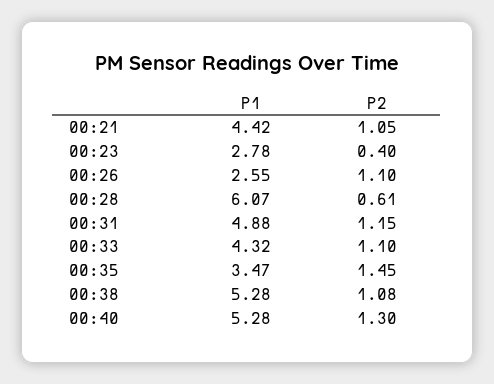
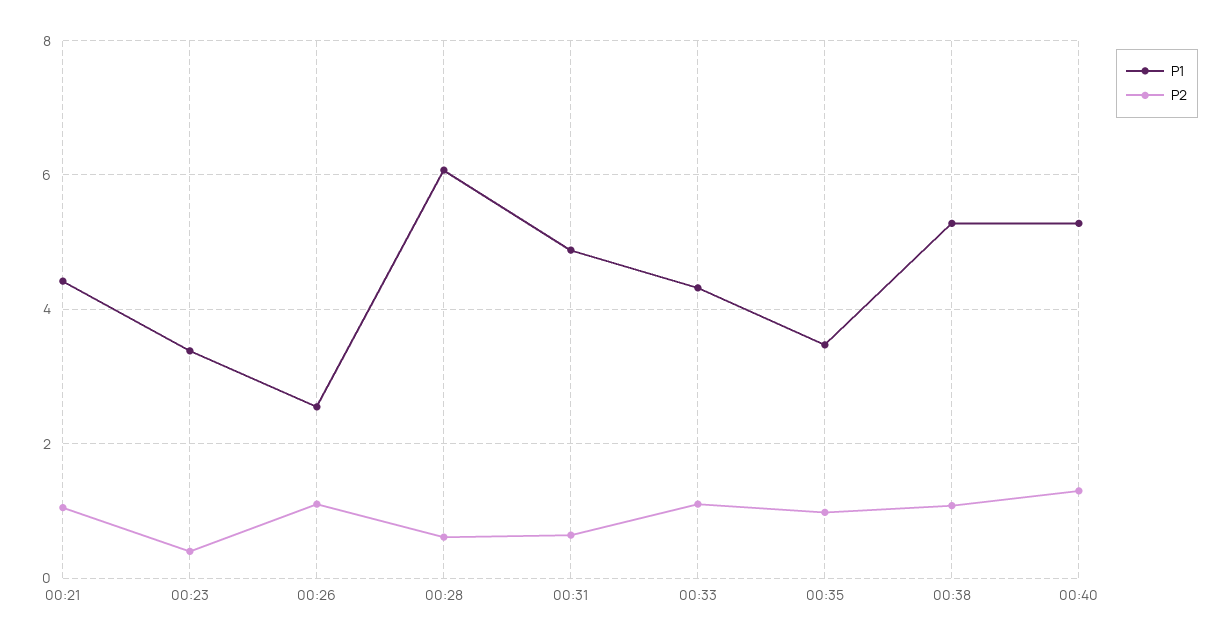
  {
    "P1": {
      "00:21": 4.42,
-     "00:23": 2.78,
+     "00:23": 3.4,
      "00:26": 2.55,
      "00:28": 6.07,
      "00:31": 4.88,
      "00:33": 4.32,
      "00:35": 3.47,
      "00:38": 5.28,
      "00:40": 5.28
    },
    "P2": {
      "00:21": 1.05,
      "00:23": 0.4,
      "00:26": 1.1,
      "00:28": 0.61,
-     "00:31": 1.15,
+     "00:31": 0.6,
      "00:33": 1.1,
-     "00:35": 1.45,
+     "00:35": 1,
      "00:38": 1.08,
      "00:40": 1.3
    }
  }

